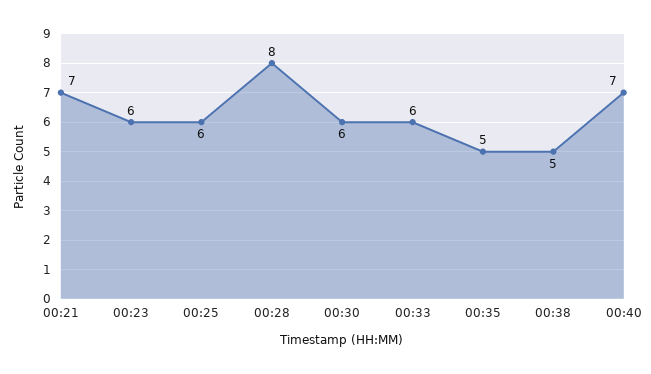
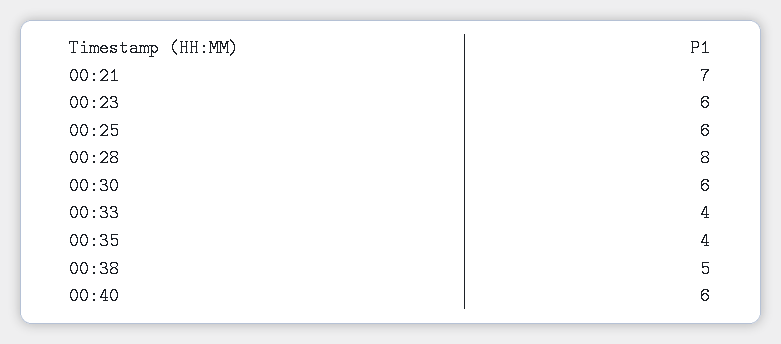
  {
    "00:21": 7,
    "00:23": 6,
    "00:25": 6,
    "00:28": 8,
    "00:30": 6,
-   "00:33": 6,
+   "00:33": 4,
-   "00:35": 5,
+   "00:35": 4,
    "00:38": 5,
-   "00:40": 7
+   "00:40": 6
  }

